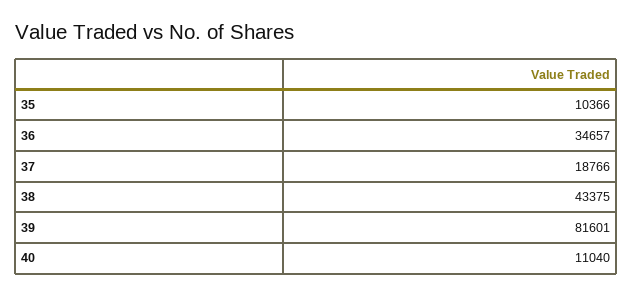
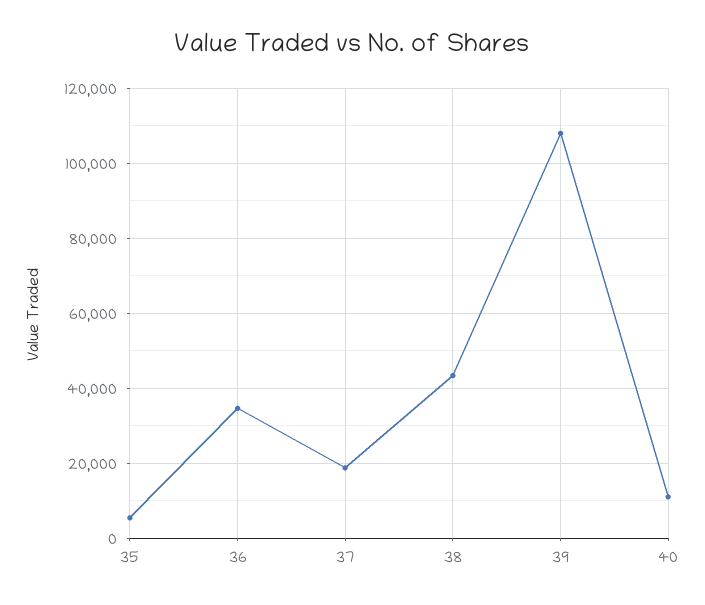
  {
-   "35": 10366,
+   "35": 6000,
    "36": 34657,
    "37": 18766,
    "38": 43375,
-   "39": 81601,
+   "39": 108000,
    "40": 11040
  }

